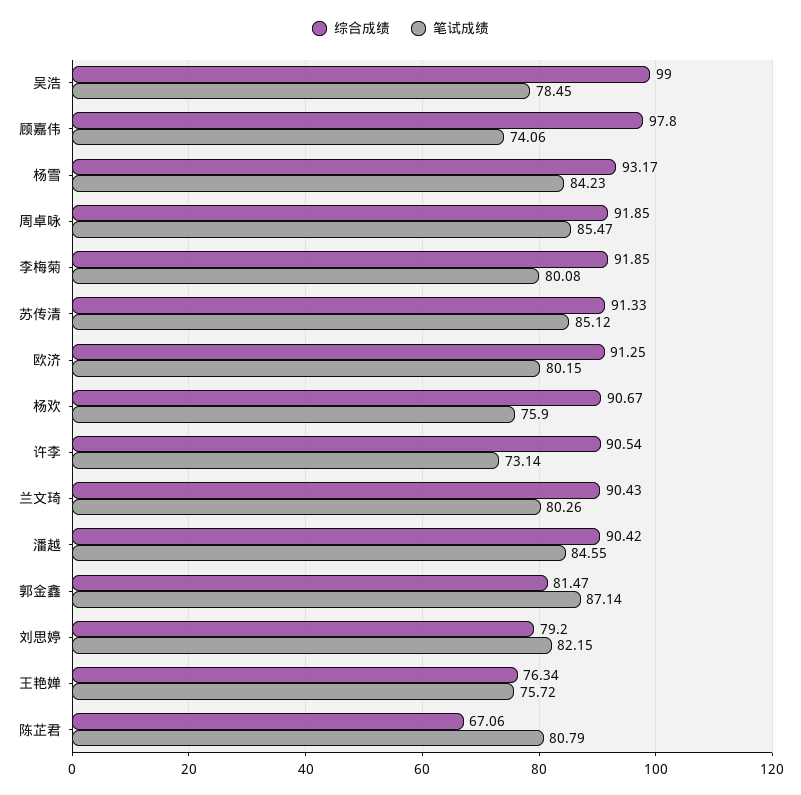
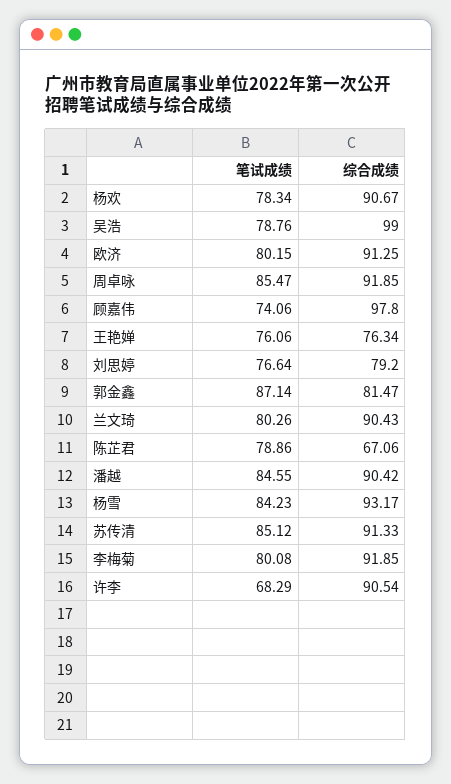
  {
    "综合成绩": {
      "吴浩": 99,
      "顾嘉伟": 97.8,
      "杨雪": 93.17,
      "周卓咏": 91.85,
      "李梅菊": 91.85,
      "苏传清": 91.33,
      "欧济": 91.25,
      "杨欢": 90.67,
      "许李": 90.54,
      "兰文琦": 90.43,
      "潘越": 90.42,
      "郭金鑫": 81.47,
      "刘思婷": 79.2,
      "王艳婵": 76.34,
      "陈芷君": 67.06
    },
    "笔试成绩": {
-     "吴浩": 78.45,
+     "吴浩": 78.76,
      "顾嘉伟": 74.06,
      "杨雪": 84.23,
      "周卓咏": 85.47,
      "李梅菊": 80.08,
      "苏传清": 85.12,
      "欧济": 80.15,
-     "杨欢": 75.9,
+     "杨欢": 78.34,
-     "许李": 73.14,
+     "许李": 68.29,
      "兰文琦": 80.26,
      "潘越": 84.55,
      "郭金鑫": 87.14,
-     "刘思婷": 82.15,
+     "刘思婷": 76.64,
-     "王艳婵": 75.72,
+     "王艳婵": 76.06,
-     "陈芷君": 80.79
+     "陈芷君": 78.86
    }
  }

